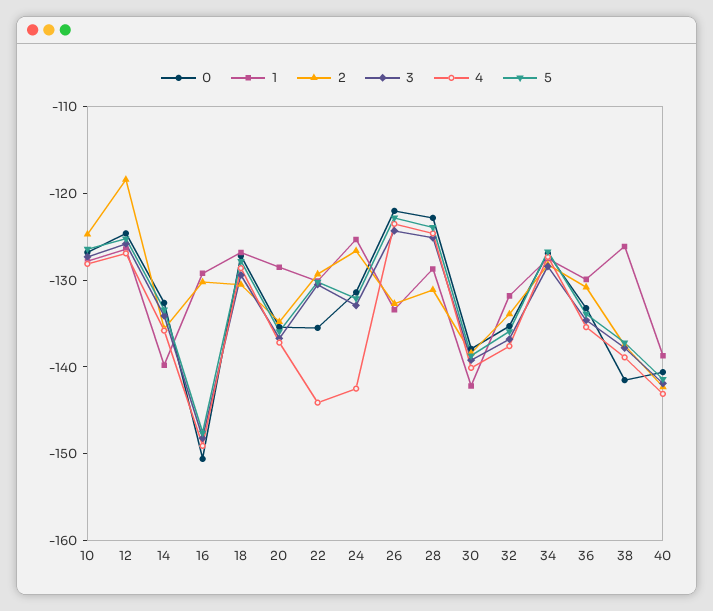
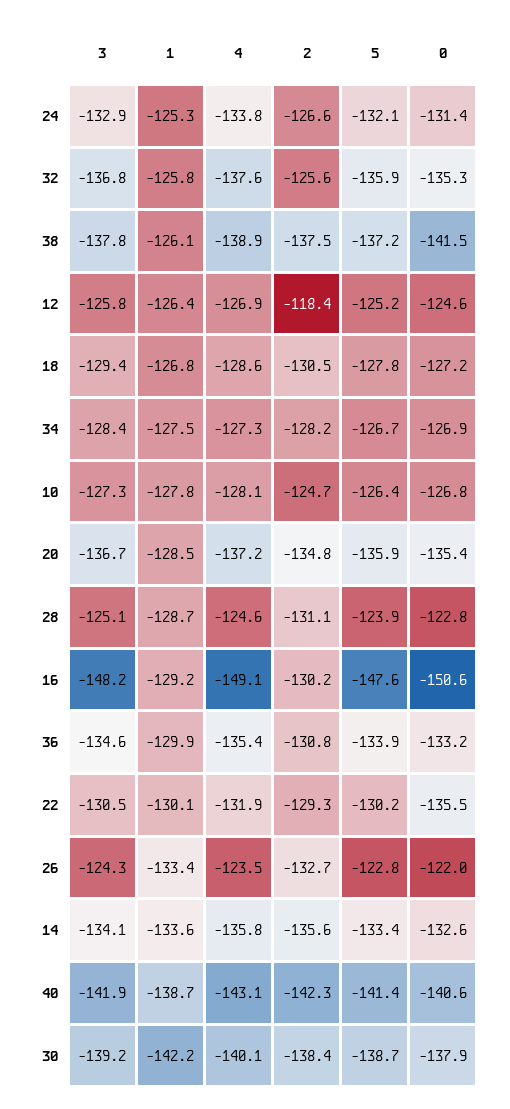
  {
    "0": {
      "10": -126.8,
      "12": -124.6,
      "14": -132.6,
      "16": -150.6,
      "18": -127.2,
      "20": -135.4,
      "22": -135.5,
      "24": -131.4,
      "26": -122,
      "28": -122.8,
      "30": -137.9,
      "32": -135.3,
      "34": -126.9,
      "36": -133.2,
      "38": -141.5,
      "40": -140.6
    },
    "1": {
      "10": -127.8,
      "12": -126.4,
-     "14": -140,
+     "14": -133.6,
      "16": -129.2,
      "18": -126.8,
      "20": -128.5,
      "22": -130.1,
      "24": -125.3,
      "26": -133.4,
      "28": -128.7,
      "30": -142.2,
-     "32": -132,
+     "32": -125.8,
      "34": -127.5,
      "36": -129.9,
      "38": -126.1,
      "40": -138.7
    },
    "2": {
      "10": -124.7,
      "12": -118.4,
      "14": -135.6,
      "16": -130.2,
      "18": -130.5,
      "20": -134.8,
      "22": -129.3,
      "24": -126.6,
      "26": -132.7,
      "28": -131.1,
      "30": -138.4,
-     "32": -134,
+     "32": -125.6,
      "34": -128.2,
      "36": -130.8,
      "38": -137.5,
      "40": -142.3
    },
    "3": {
      "10": -127.3,
      "12": -125.8,
      "14": -134.1,
      "16": -148.2,
      "18": -129.4,
      "20": -136.7,
      "22": -130.5,
      "24": -132.9,
      "26": -124.3,
      "28": -125.1,
      "30": -139.2,
      "32": -136.8,
      "34": -128.4,
      "36": -134.6,
      "38": -137.8,
      "40": -141.9
    },
    "4": {
      "10": -128.1,
      "12": -126.9,
      "14": -135.8,
      "16": -149.1,
      "18": -128.6,
      "20": -137.2,
-     "22": -144,
+     "22": -131.9,
-     "24": -142,
+     "24": -133.8,
      "26": -123.5,
      "28": -124.6,
      "30": -140.1,
      "32": -137.6,
      "34": -127.3,
      "36": -135.4,
      "38": -138.9,
      "40": -143.1
    },
    "5": {
      "10": -126.4,
      "12": -125.2,
      "14": -133.4,
      "16": -147.6,
      "18": -127.8,
      "20": -135.9,
      "22": -130.2,
      "24": -132.1,
      "26": -122.8,
      "28": -123.9,
      "30": -138.7,
      "32": -135.9,
      "34": -126.7,
      "36": -133.9,
      "38": -137.2,
      "40": -141.4
    }
  }

